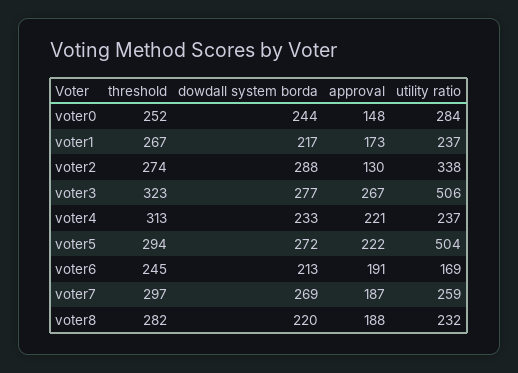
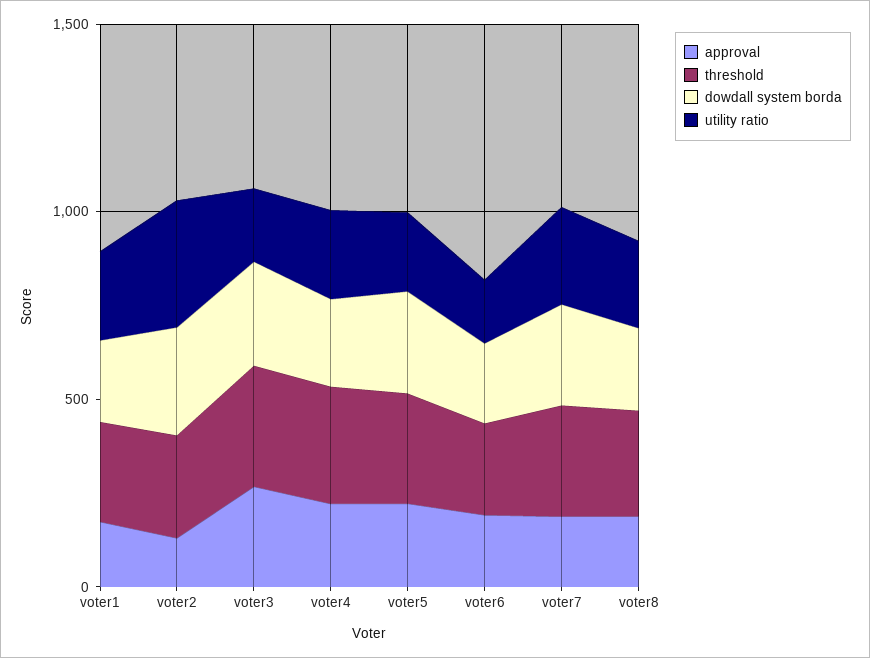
  {
    "threshold": {
-     "voter0": 252,
      "voter1": 267,
      "voter2": 274,
      "voter3": 323,
      "voter4": 313,
      "voter5": 294,
      "voter6": 245,
      "voter7": 297,
      "voter8": 282
    },
    "dowdall system borda": {
-     "voter0": 244,
      "voter1": 217,
      "voter2": 288,
      "voter3": 277,
      "voter4": 233,
      "voter5": 272,
      "voter6": 213,
      "voter7": 269,
      "voter8": 220
    },
    "approval": {
-     "voter0": 148,
      "voter1": 173,
      "voter2": 130,
      "voter3": 267,
      "voter4": 221,
      "voter5": 222,
      "voter6": 191,
      "voter7": 187,
      "voter8": 188
    },
    "utility ratio": {
-     "voter0": 284,
      "voter1": 237,
      "voter2": 338,
-     "voter3": 506,
+     "voter3": 200,
      "voter4": 237,
-     "voter5": 504,
+     "voter5": 200,
      "voter6": 169,
      "voter7": 259,
      "voter8": 232
    }
  }

